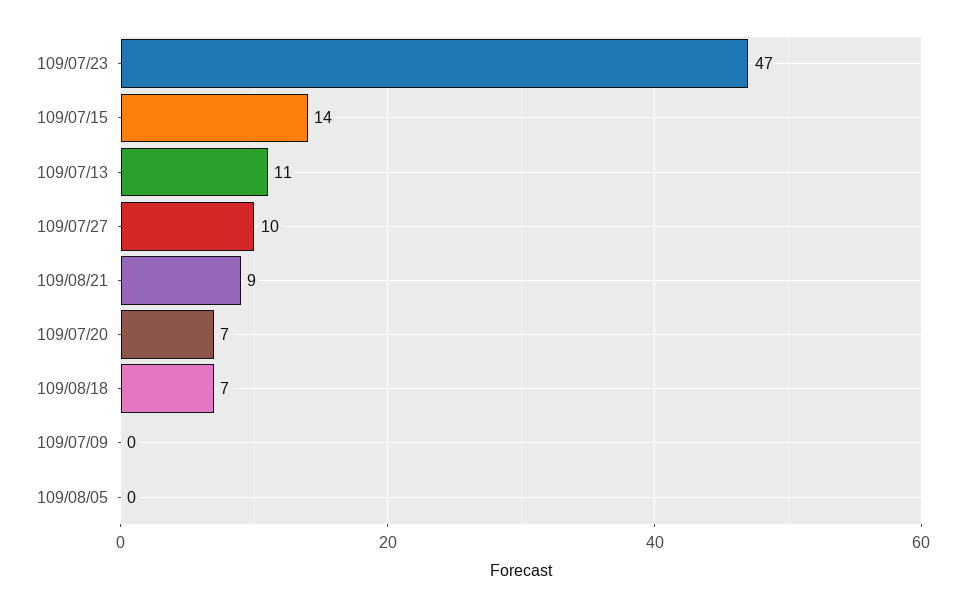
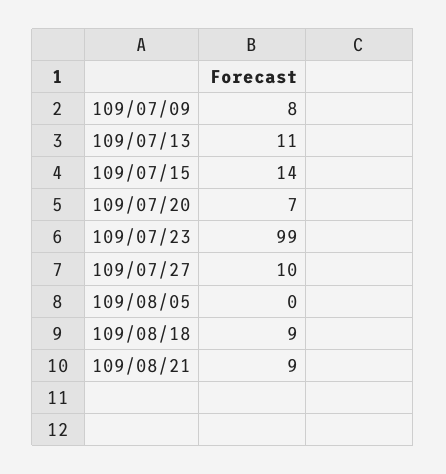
  {
-   "109/07/23": 47,
+   "109/07/23": 99,
    "109/07/15": 14,
    "109/07/13": 11,
    "109/07/27": 10,
    "109/08/21": 9,
    "109/07/20": 7,
-   "109/08/18": 7,
+   "109/08/18": 9,
-   "109/07/09": 0,
+   "109/07/09": 8,
    "109/08/05": 0
  }

